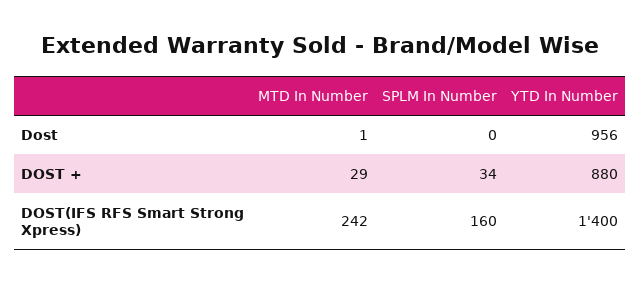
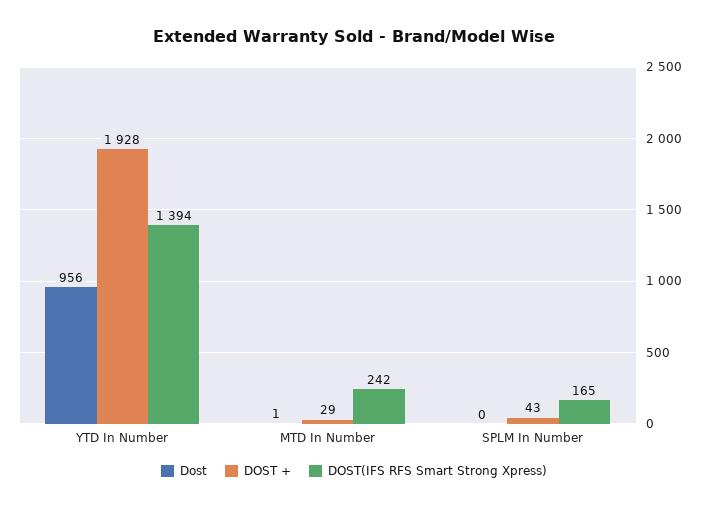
  {
    "Dost": {
      "MTD In Number": 1,
      "SPLM In Number": 0,
      "YTD In Number": 956
    },
    "DOST +": {
      "MTD In Number": 29,
-     "SPLM In Number": 34,
+     "SPLM In Number": 43,
-     "YTD In Number": 880
+     "YTD In Number": 1928
    },
    "DOST(IFS RFS Smart Strong Xpress)": {
      "MTD In Number": 242,
-     "SPLM In Number": 160,
+     "SPLM In Number": 165,
-     "YTD In Number": 1400
+     "YTD In Number": 1394
    }
  }

